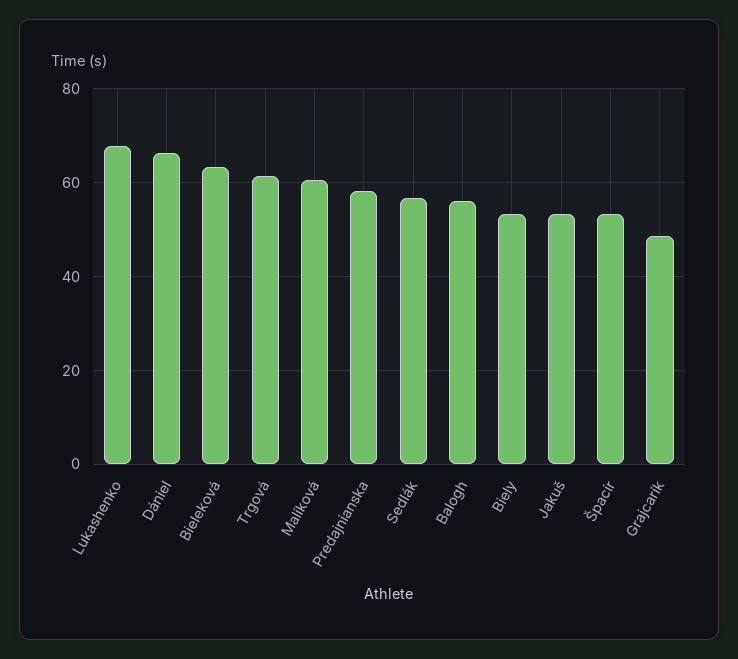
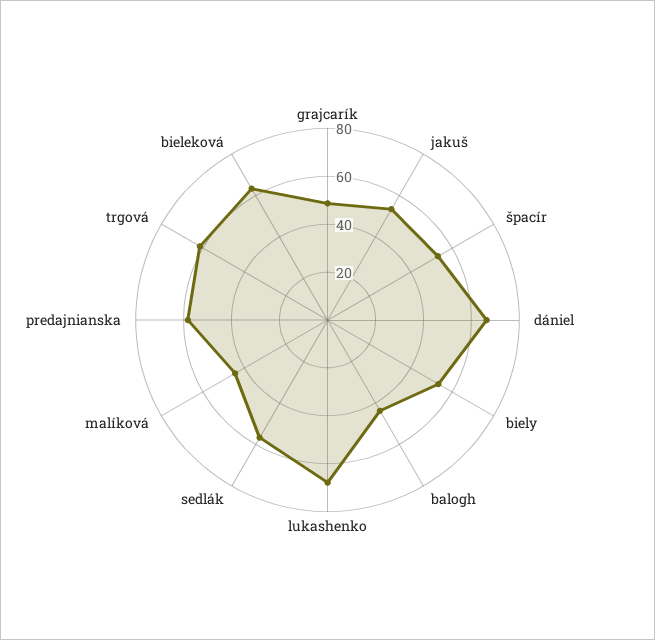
  {
    "Lukashenko": 68,
    "Dániel": 66,
    "Bieleková": 64,
    "Trgová": 62,
-   "Malíková": 60,
+   "Malíková": 45,
    "Predajnianska": 58,
    "Sedlák": 56,
-   "Balogh": 56,
+   "Balogh": 45,
    "Biely": 54,
    "Jakuš": 54,
    "Špacír": 54,
    "Grajcarík": 48
  }

